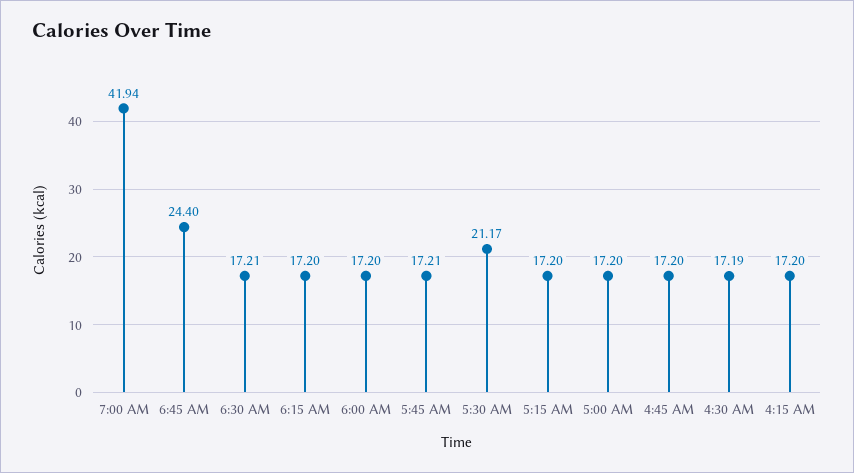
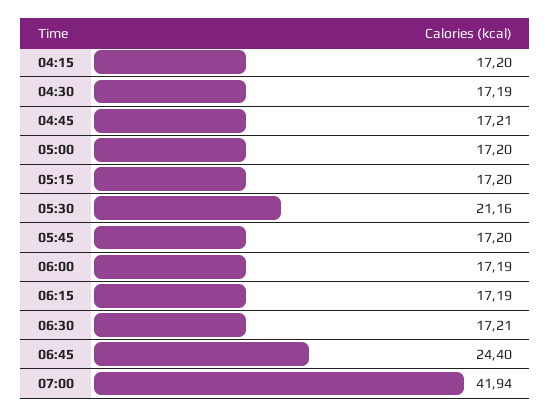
  {
    "7:00 AM": 41.94,
    "6:45 AM": 24.4,
    "6:30 AM": 17.21,
-   "6:15 AM": 17.2,
+   "6:15 AM": 17.19,
-   "6:00 AM": 17.2,
+   "6:00 AM": 17.19,
-   "5:45 AM": 17.21,
+   "5:45 AM": 17.2,
-   "5:30 AM": 21.17,
+   "5:30 AM": 21.16,
    "5:15 AM": 17.2,
    "5:00 AM": 17.2,
-   "4:45 AM": 17.2,
+   "4:45 AM": 17.21,
    "4:30 AM": 17.19,
    "4:15 AM": 17.2
  }

